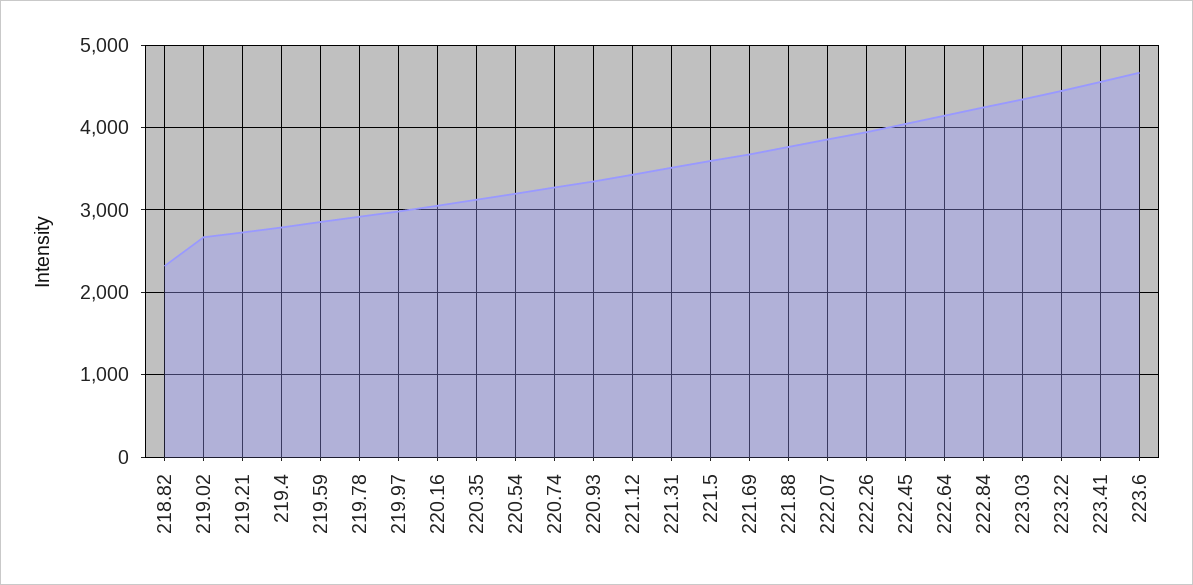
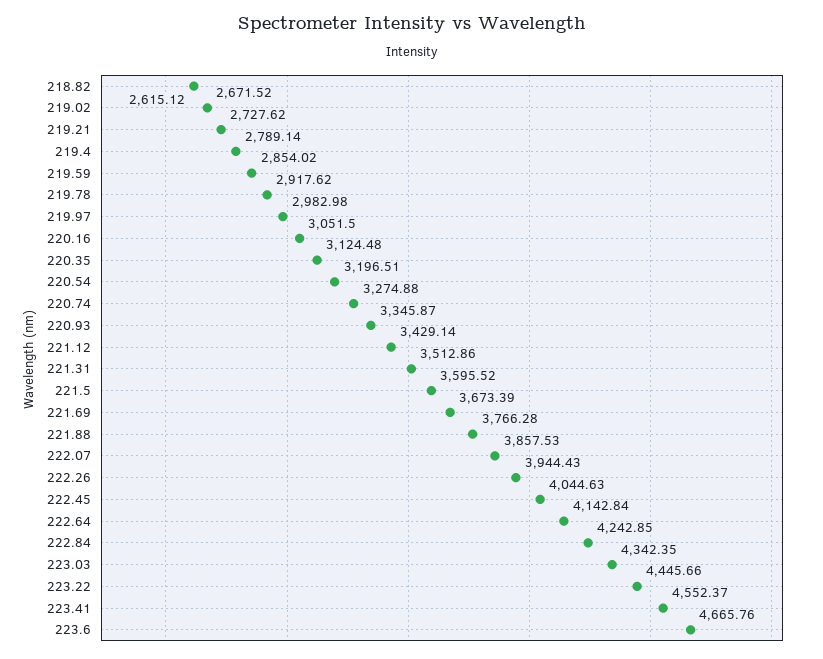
  {
-   "218.82": 2300,
+   "218.82": 2615.12,
    "219.02": 2671.52,
    "219.21": 2727.62,
    "219.4": 2789.14,
    "219.59": 2854.02,
    "219.78": 2917.62,
    "219.97": 2982.98,
    "220.16": 3051.5,
    "220.35": 3124.48,
    "220.54": 3196.51,
    "220.74": 3274.88,
    "220.93": 3345.87,
    "221.12": 3429.14,
    "221.31": 3512.86,
    "221.5": 3595.52,
    "221.69": 3673.39,
    "221.88": 3766.28,
    "222.07": 3857.53,
    "222.26": 3944.43,
    "222.45": 4044.63,
    "222.64": 4142.84,
    "222.84": 4242.85,
    "223.03": 4342.35,
    "223.22": 4445.66,
    "223.41": 4552.37,
    "223.6": 4665.76
  }

